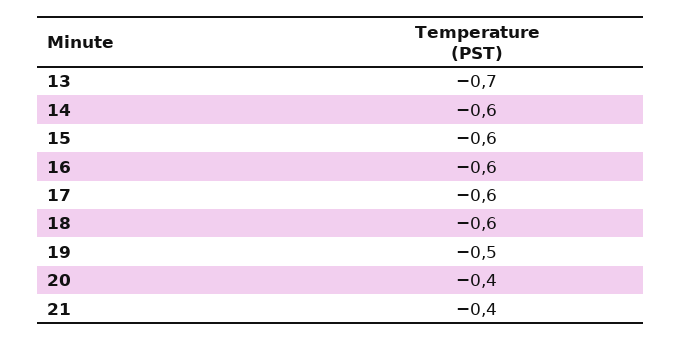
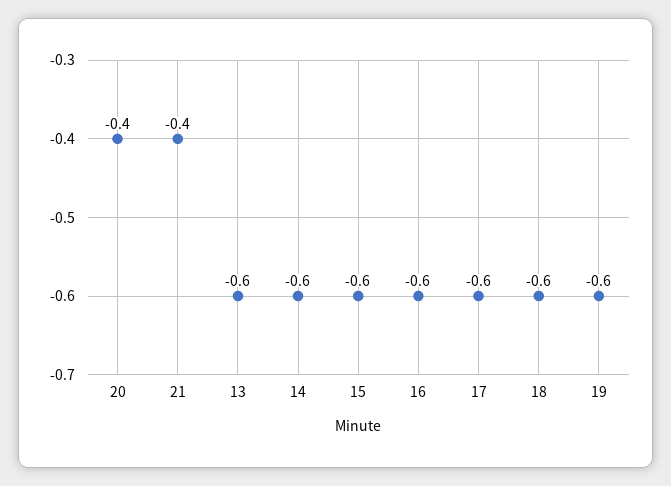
  {
-   "13": -0.7,
+   "13": -0.6,
    "14": -0.6,
    "15": -0.6,
    "16": -0.6,
    "17": -0.6,
    "18": -0.6,
-   "19": -0.5,
+   "19": -0.6,
    "20": -0.4,
    "21": -0.4
  }

